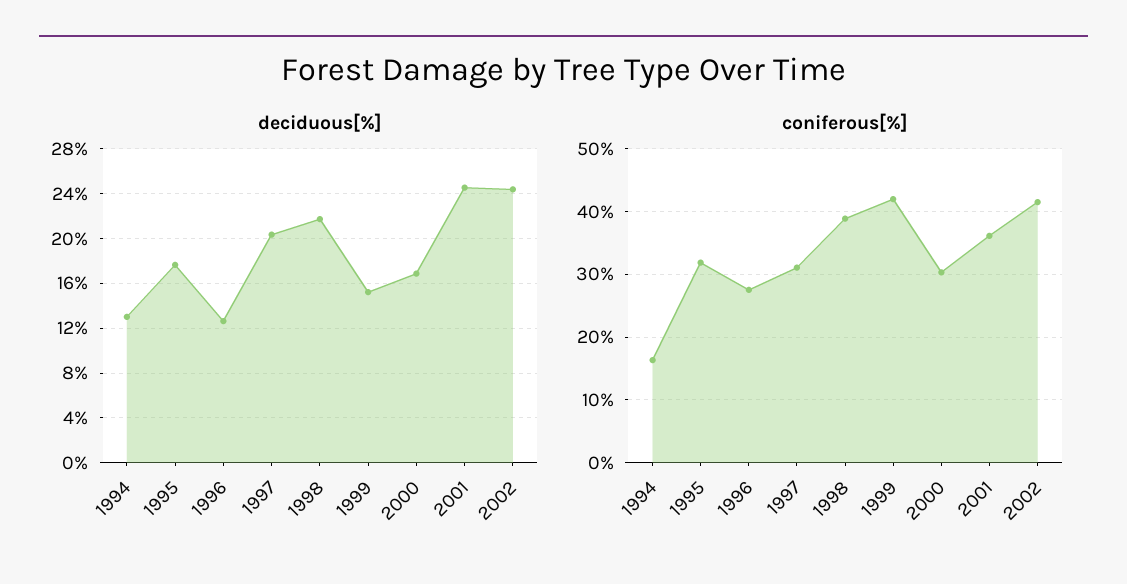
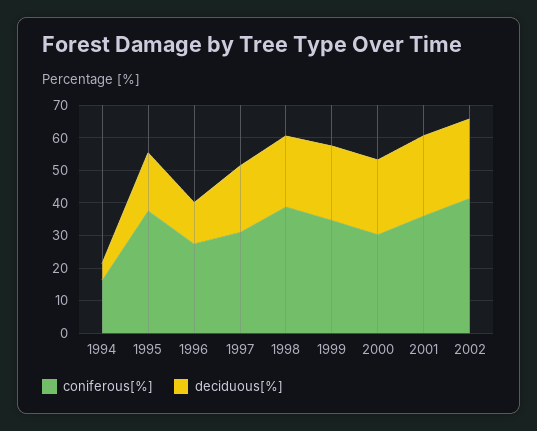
  {
    "deciduous[%]": {
-     "1994": 13,
+     "1994": 5,
      "1995": 18,
      "1996": 13,
      "1997": 20,
      "1998": 22,
-     "1999": 15,
+     "1999": 22.5,
-     "2000": 17,
+     "2000": 22.5,
      "2001": 25,
      "2002": 24
    },
    "coniferous[%]": {
      "1994": 16,
-     "1995": 32,
+     "1995": 37.5,
      "1996": 28,
      "1997": 31,
      "1998": 39,
-     "1999": 42,
+     "1999": 35,
      "2000": 30,
      "2001": 36,
      "2002": 41
    }
  }

